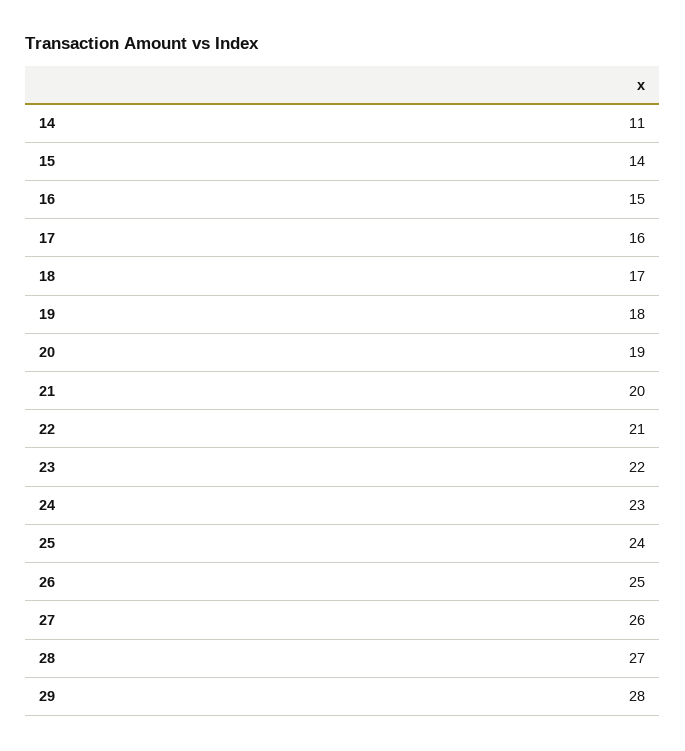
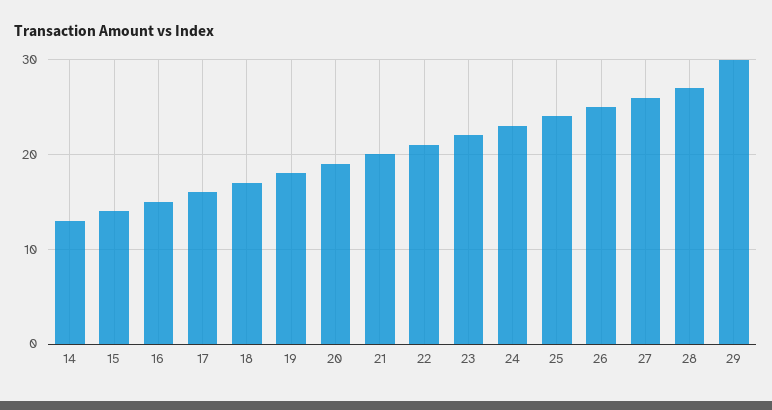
  {
-   "14": 11,
+   "14": 13,
    "15": 14,
    "16": 15,
    "17": 16,
    "18": 17,
    "19": 18,
    "20": 19,
    "21": 20,
    "22": 21,
    "23": 22,
    "24": 23,
    "25": 24,
    "26": 25,
    "27": 26,
    "28": 27,
-   "29": 28
+   "29": 30
  }

